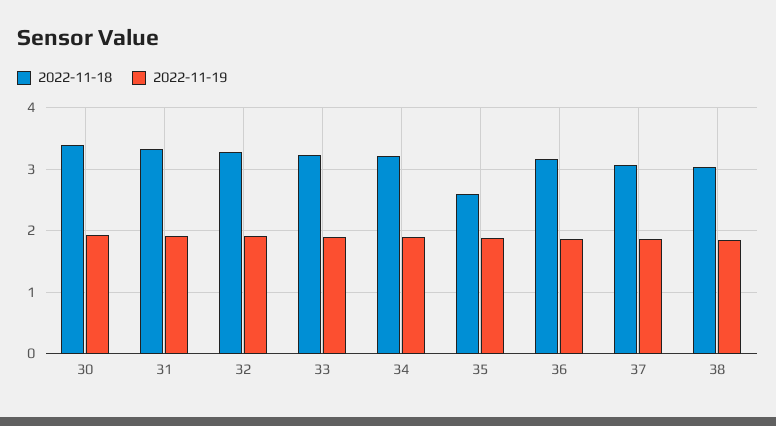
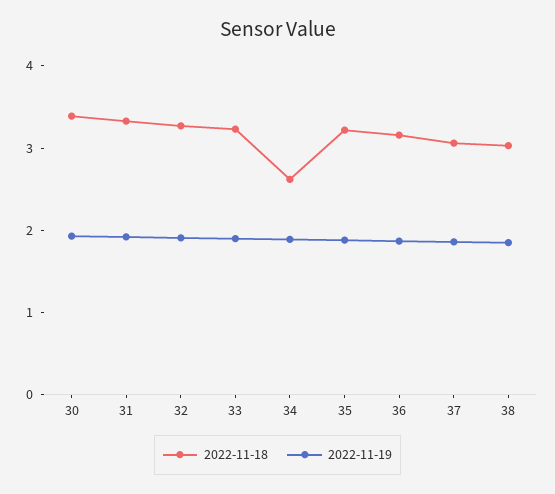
  {
    "2022-11-18": {
      "30": 3.4,
      "31": 3.3,
      "32": 3.3,
      "33": 3.2,
-     "34": 3.2,
+     "34": 2.6,
-     "35": 2.6,
+     "35": 3.2,
      "36": 3.2,
      "37": 3.1,
      "38": 3
    },
    "2022-11-19": {
      "30": 1.9,
      "31": 1.9,
      "32": 1.9,
      "33": 1.9,
      "34": 1.9,
      "35": 1.9,
      "36": 1.9,
      "37": 1.9,
      "38": 1.9
    }
  }

